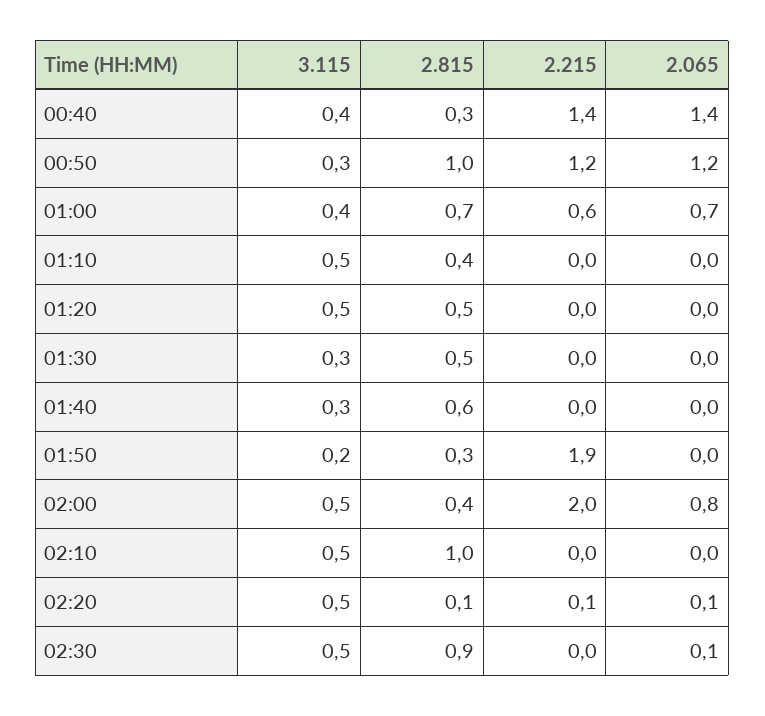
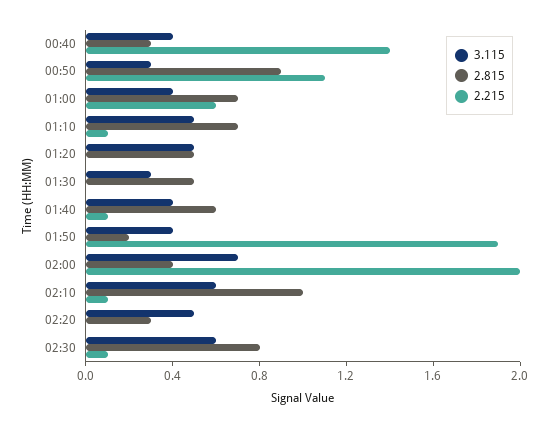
  {
    "3.115": {
      "00:40": 0.4,
      "00:50": 0.3,
      "01:00": 0.4,
      "01:10": 0.5,
      "01:20": 0.5,
      "01:30": 0.3,
-     "01:40": 0.3,
+     "01:40": 0.4,
-     "01:50": 0.2,
+     "01:50": 0.4,
-     "02:00": 0.5,
+     "02:00": 0.7,
-     "02:10": 0.5,
+     "02:10": 0.6,
      "02:20": 0.5,
-     "02:30": 0.5
+     "02:30": 0.6
    },
    "2.815": {
      "00:40": 0.3,
-     "00:50": 1,
+     "00:50": 0.9,
      "01:00": 0.7,
-     "01:10": 0.4,
+     "01:10": 0.7,
      "01:20": 0.5,
      "01:30": 0.5,
      "01:40": 0.6,
-     "01:50": 0.3,
+     "01:50": 0.2,
      "02:00": 0.4,
      "02:10": 1,
-     "02:20": 0.1,
+     "02:20": 0.3,
-     "02:30": 0.9
+     "02:30": 0.8
    },
    "2.215": {
      "00:40": 1.4,
-     "00:50": 1.2,
+     "00:50": 1.1,
      "01:00": 0.6,
-     "01:10": 0,
+     "01:10": 0.1,
      "01:20": 0,
      "01:30": 0,
-     "01:40": 0,
+     "01:40": 0.1,
      "01:50": 1.9,
      "02:00": 2,
-     "02:10": 0,
+     "02:10": 0.1,
-     "02:20": 0.1,
+     "02:20": 0,
-     "02:30": 0
+     "02:30": 0.1
-   },
+   }
-   "2.065": {
-     "00:40": 1.4,
-     "00:50": 1.2,
-     "01:00": 0.7,
-     "01:10": 0,
-     "01:20": 0,
-     "01:30": 0,
-     "01:40": 0,
-     "01:50": 0,
-     "02:00": 0.8,
-     "02:10": 0,
-     "02:20": 0.1,
-     "02:30": 0.1
-   }
  }

